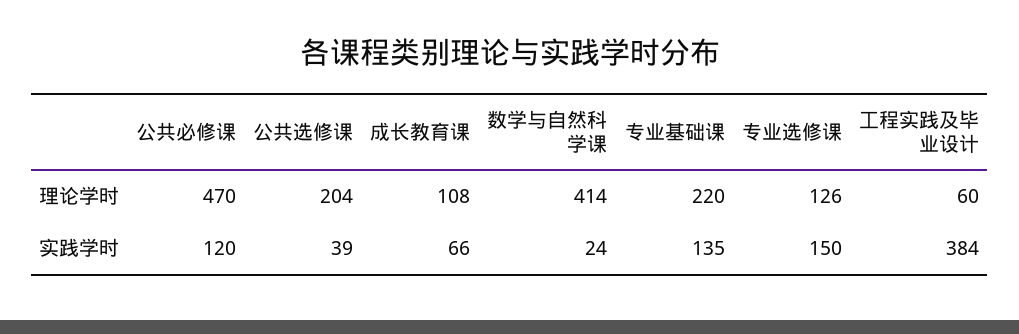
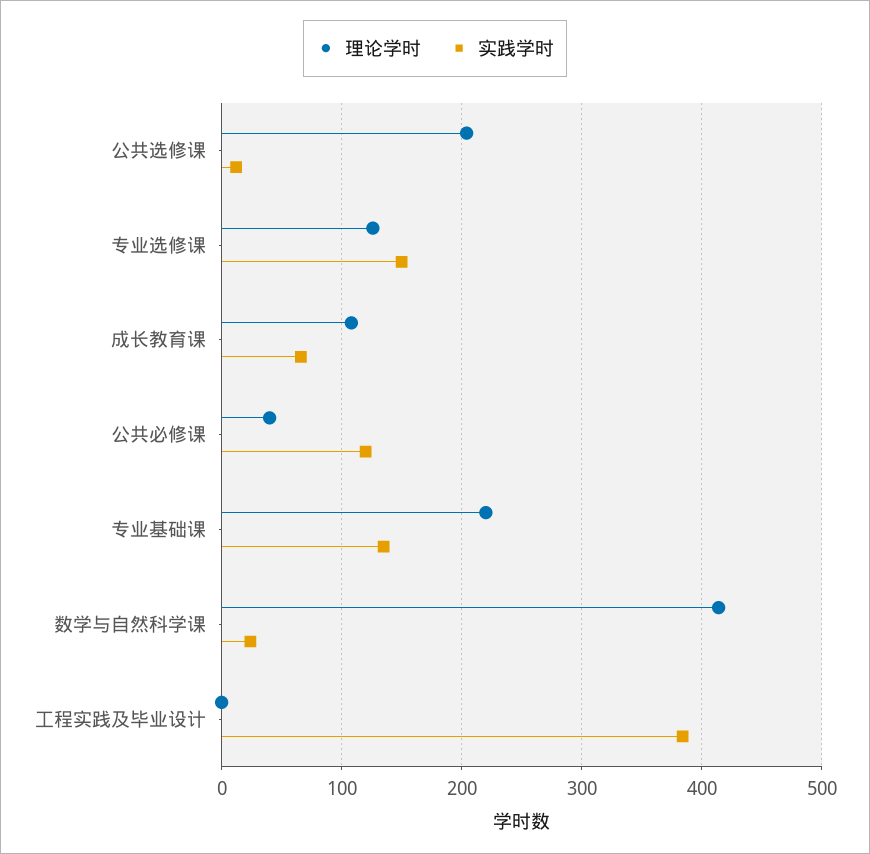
  {
    "理论学时": {
-     "公共必修课": 470,
+     "公共必修课": 40,
      "公共选修课": 204,
      "成长教育课": 108,
      "数学与自然科学课": 414,
      "专业基础课": 220,
      "专业选修课": 126,
-     "工程实践及毕业设计": 60
+     "工程实践及毕业设计": 0
    },
    "实践学时": {
      "公共必修课": 120,
-     "公共选修课": 39,
+     "公共选修课": 10,
      "成长教育课": 66,
      "数学与自然科学课": 24,
      "专业基础课": 135,
      "专业选修课": 150,
      "工程实践及毕业设计": 384
    }
  }

